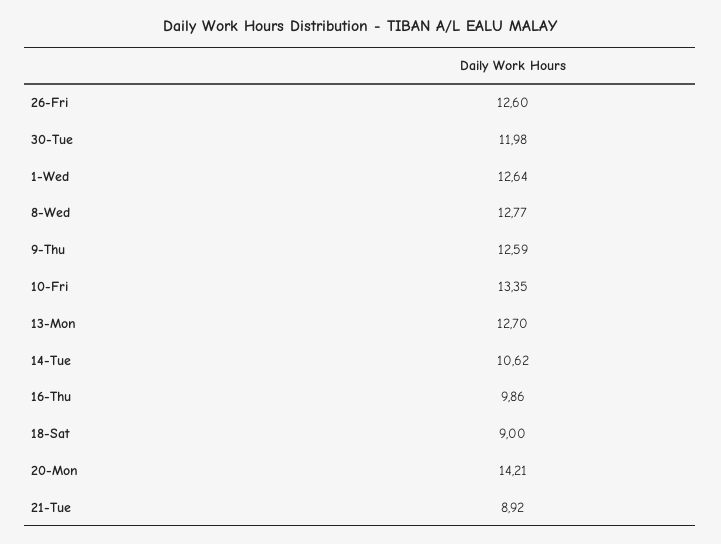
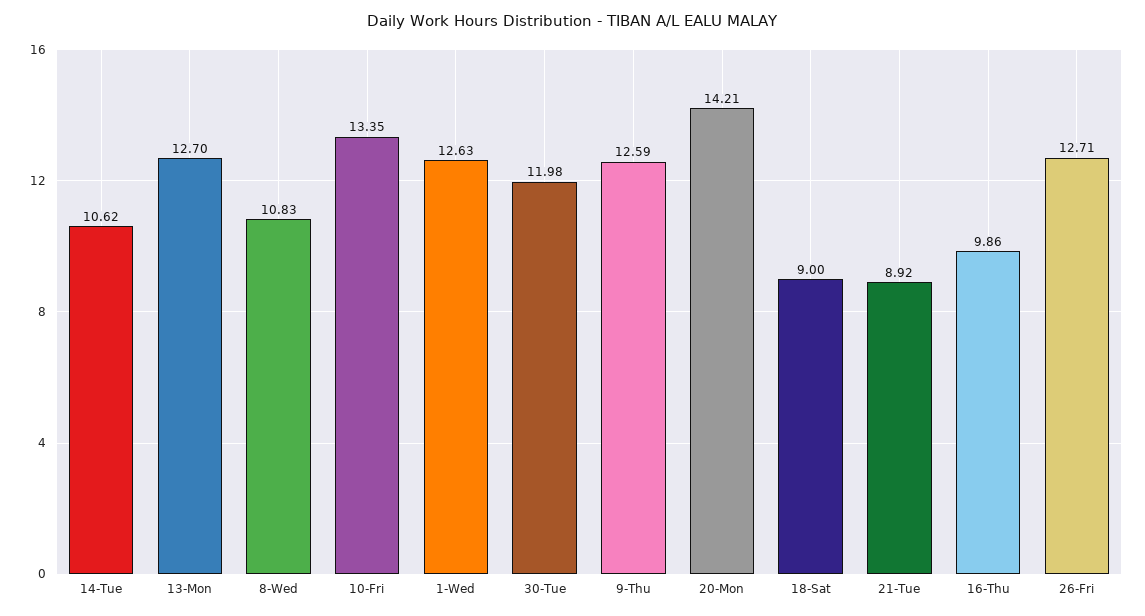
  {
-   "26-Fri": 12.6,
+   "26-Fri": 12.71,
    "30-Tue": 11.98,
-   "1-Wed": 12.64,
+   "1-Wed": 12.63,
-   "8-Wed": 12.77,
+   "8-Wed": 10.83,
    "9-Thu": 12.59,
    "10-Fri": 13.35,
    "13-Mon": 12.7,
    "14-Tue": 10.62,
    "16-Thu": 9.86,
    "18-Sat": 9,
    "20-Mon": 14.21,
    "21-Tue": 8.92
  }

